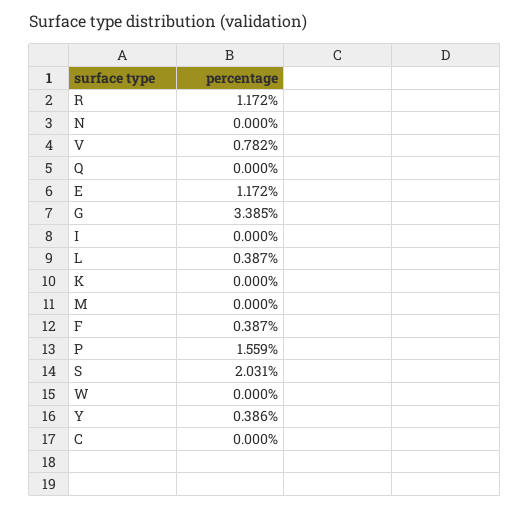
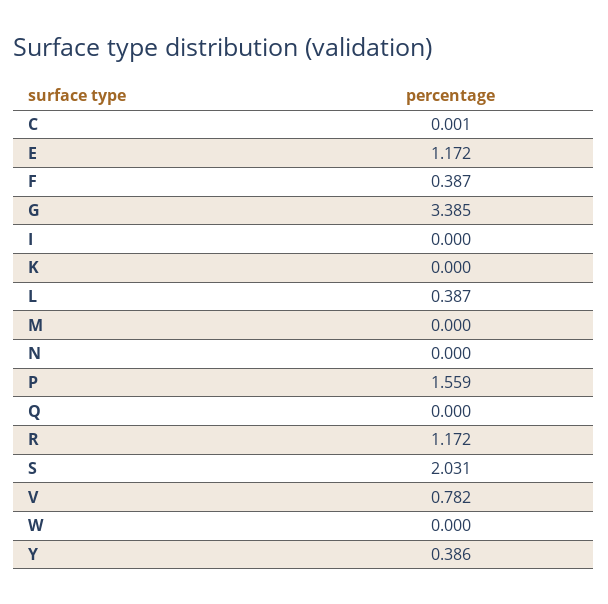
  {
    "R": 1.172,
    "N": 0,
    "V": 0.782,
    "Q": 0,
    "E": 1.172,
    "G": 3.385,
    "I": 0,
    "L": 0.387,
    "K": 0,
    "M": 0,
    "F": 0.387,
    "P": 1.559,
    "S": 2.031,
    "W": 0,
    "Y": 0.386,
-   "C": 0
+   "C": 0.001
  }

